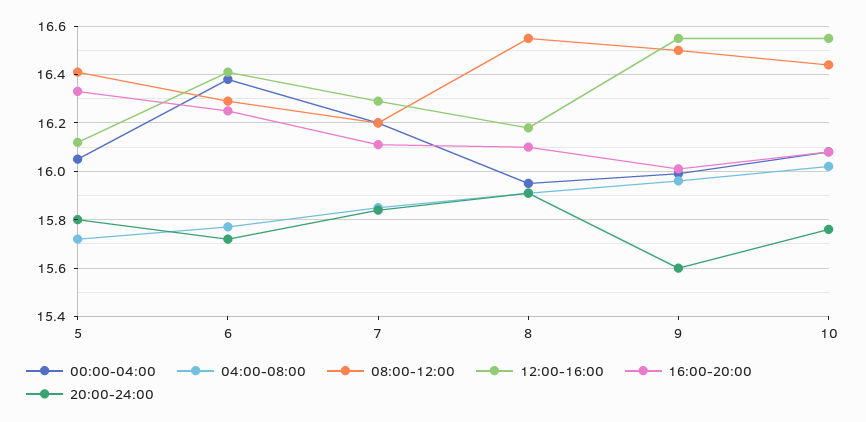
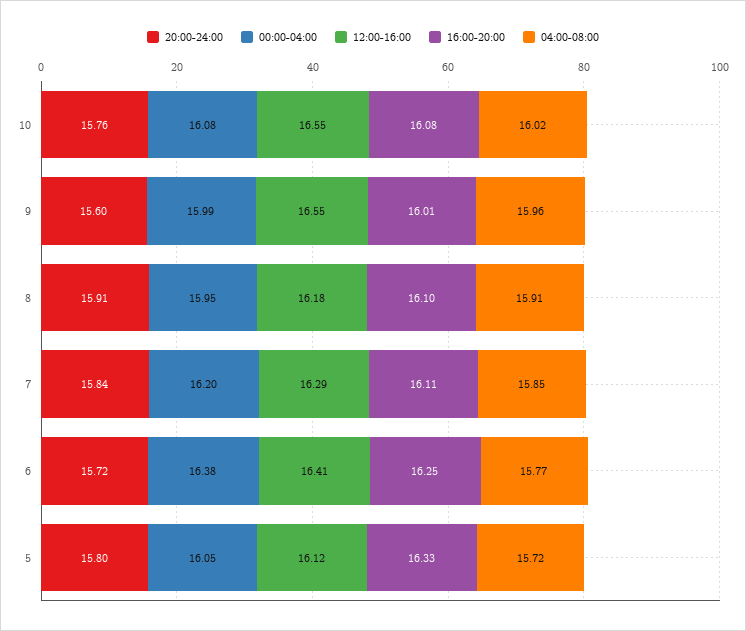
  {
    "00:00-04:00": {
      "5": 16.05,
      "6": 16.38,
      "7": 16.2,
      "8": 15.95,
      "9": 15.99,
      "10": 16.08
    },
    "04:00-08:00": {
      "5": 15.72,
      "6": 15.77,
      "7": 15.85,
      "8": 15.91,
      "9": 15.96,
      "10": 16.02
    },
-   "08:00-12:00": {
-     "5": 16.4,
-     "6": 16.3,
-     "7": 16.2,
-     "8": 16.55,
-     "9": 16.5,
-     "10": 16.45
-   },
    "12:00-16:00": {
      "5": 16.12,
      "6": 16.41,
      "7": 16.29,
      "8": 16.18,
      "9": 16.55,
      "10": 16.55
    },
    "16:00-20:00": {
      "5": 16.33,
      "6": 16.25,
      "7": 16.11,
      "8": 16.1,
      "9": 16.01,
      "10": 16.08
    },
    "20:00-24:00": {
      "5": 15.8,
      "6": 15.72,
      "7": 15.84,
      "8": 15.91,
      "9": 15.6,
      "10": 15.76
    }
  }

